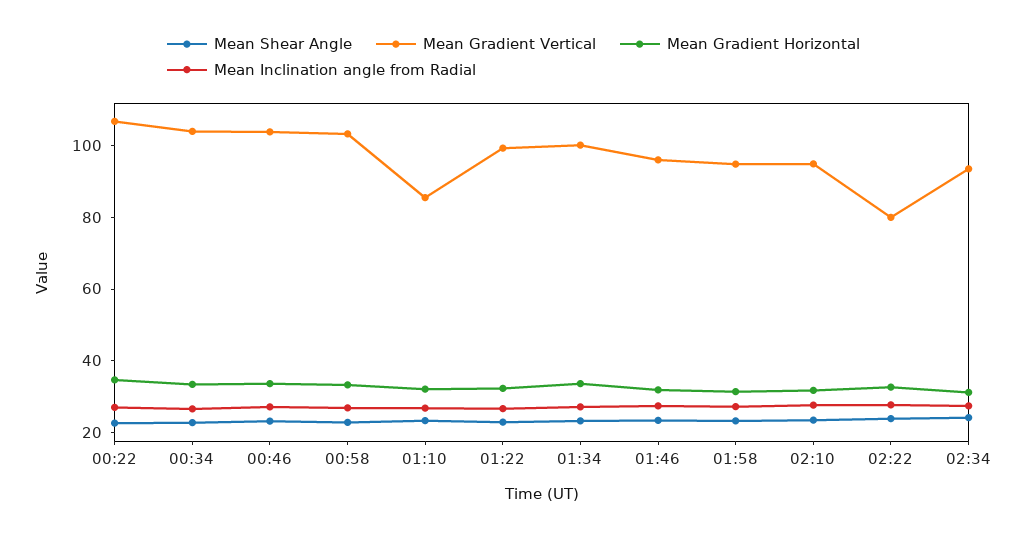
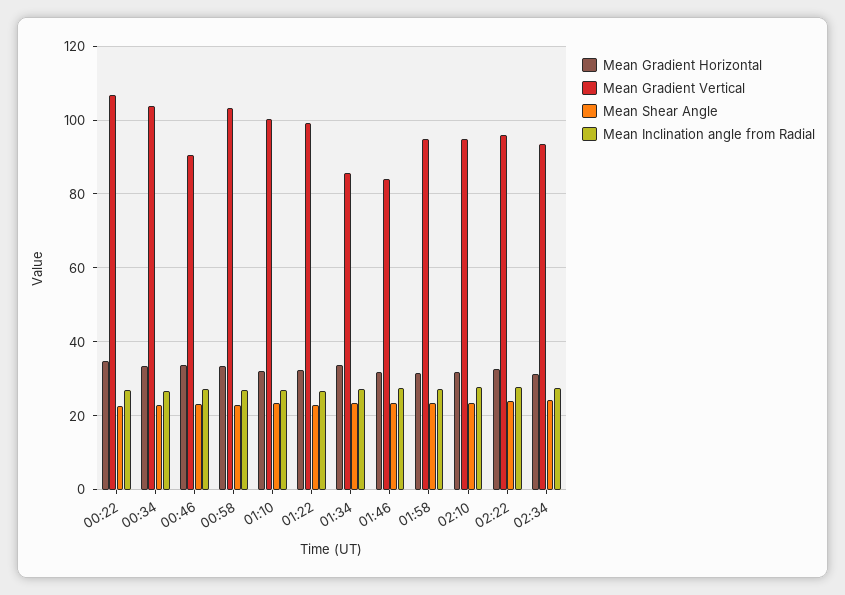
  {
    "Mean Shear Angle": {
      "00:22": 22,
      "00:34": 22,
      "00:46": 24,
      "00:58": 22,
      "01:10": 24,
      "01:22": 22,
      "01:34": 24,
      "01:46": 24,
      "01:58": 24,
      "02:10": 24,
      "02:22": 24,
      "02:34": 24
    },
    "Mean Gradient Vertical": {
      "00:22": 106,
      "00:34": 104,
-     "00:46": 105,
+     "00:46": 90,
      "00:58": 104,
-     "01:10": 85,
+     "01:10": 100,
      "01:22": 100,
-     "01:34": 100,
+     "01:34": 86,
-     "01:46": 95,
+     "01:46": 84,
      "01:58": 94,
      "02:10": 94,
-     "02:22": 80,
+     "02:22": 96,
      "02:34": 94
    },
    "Mean Gradient Horizontal": {
      "00:22": 34,
      "00:34": 34,
      "00:46": 34,
      "00:58": 34,
      "01:10": 32,
      "01:22": 32,
      "01:34": 34,
      "01:46": 32,
      "01:58": 32,
      "02:10": 32,
      "02:22": 32,
      "02:34": 32
    },
    "Mean Inclination angle from Radial": {
      "00:22": 28,
      "00:34": 26,
      "00:46": 28,
      "00:58": 26,
      "01:10": 26,
      "01:22": 26,
      "01:34": 28,
      "01:46": 28,
      "01:58": 28,
      "02:10": 28,
      "02:22": 28,
      "02:34": 28
    }
  }

